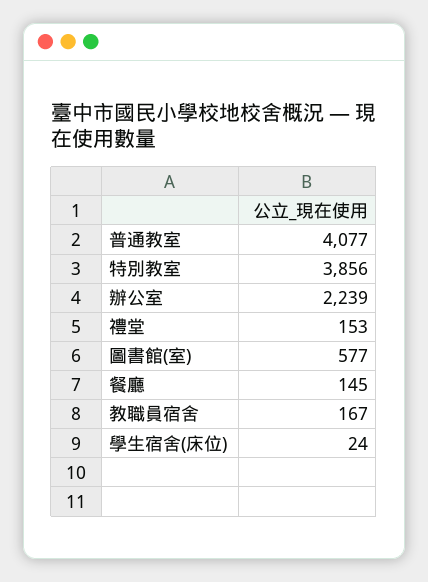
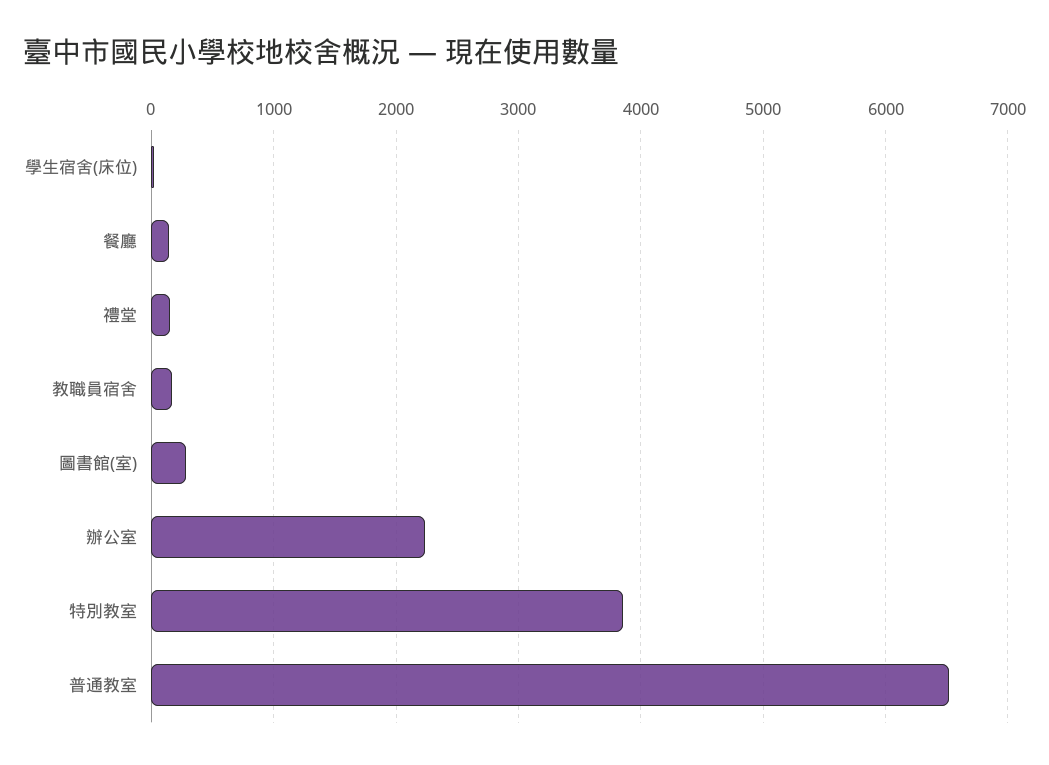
  {
-   "普通教室": 4077,
+   "普通教室": 6500,
    "特別教室": 3856,
    "辦公室": 2239,
    "禮堂": 153,
-   "圖書館(室)": 577,
+   "圖書館(室)": 300,
    "餐廳": 145,
    "教職員宿舍": 167,
    "學生宿舍(床位)": 24
  }

